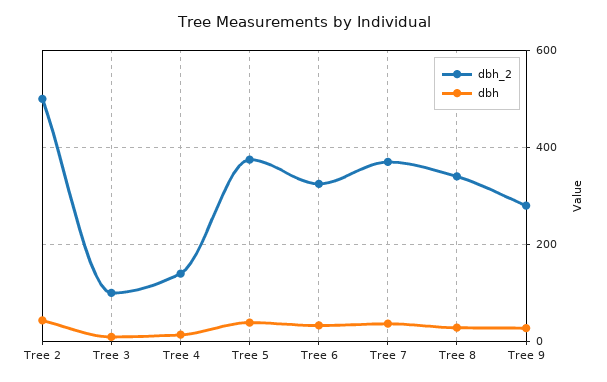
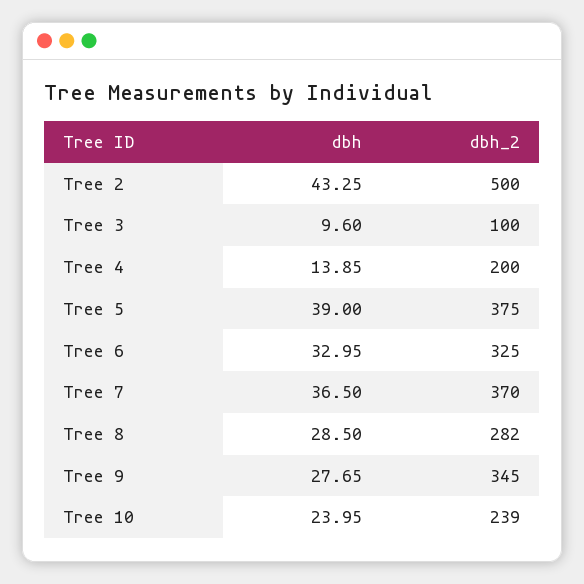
  {
    "dbh_2": {
      "Tree 2": 500,
      "Tree 3": 100,
-     "Tree 4": 140,
+     "Tree 4": 200,
      "Tree 5": 375,
      "Tree 6": 325,
      "Tree 7": 370,
-     "Tree 8": 340,
+     "Tree 8": 282,
-     "Tree 9": 280
+     "Tree 9": 345,
+     "Tree 10": 239
    },
    "dbh": {
      "Tree 2": 43.25,
      "Tree 3": 9.6,
      "Tree 4": 13.85,
      "Tree 5": 39,
      "Tree 6": 32.95,
      "Tree 7": 36.5,
      "Tree 8": 28.5,
-     "Tree 9": 27.65
+     "Tree 9": 27.65,
+     "Tree 10": 23.95
    }
  }

